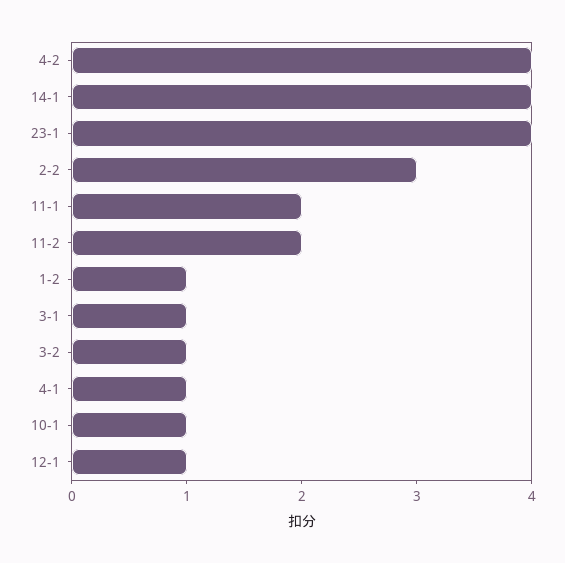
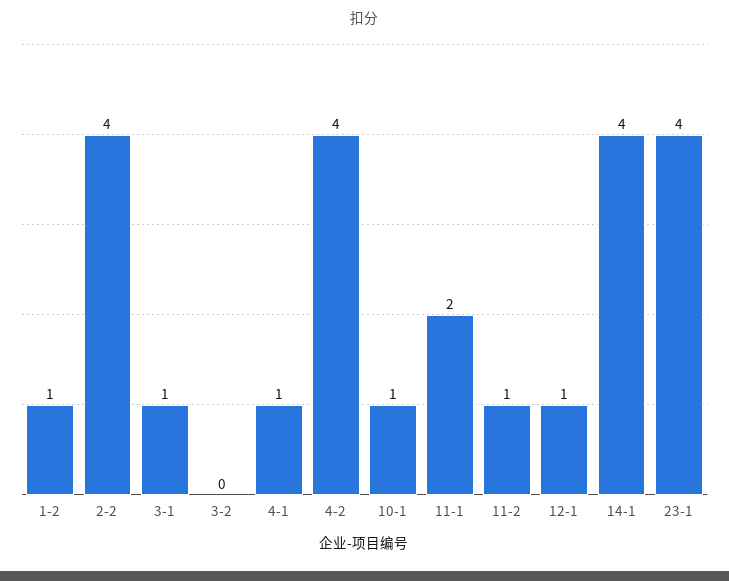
  {
    "4-2": 4,
    "14-1": 4,
    "23-1": 4,
-   "2-2": 3,
+   "2-2": 4,
    "11-1": 2,
-   "11-2": 2,
+   "11-2": 1,
    "1-2": 1,
    "3-1": 1,
-   "3-2": 1,
+   "3-2": 0,
    "4-1": 1,
    "10-1": 1,
    "12-1": 1
  }

